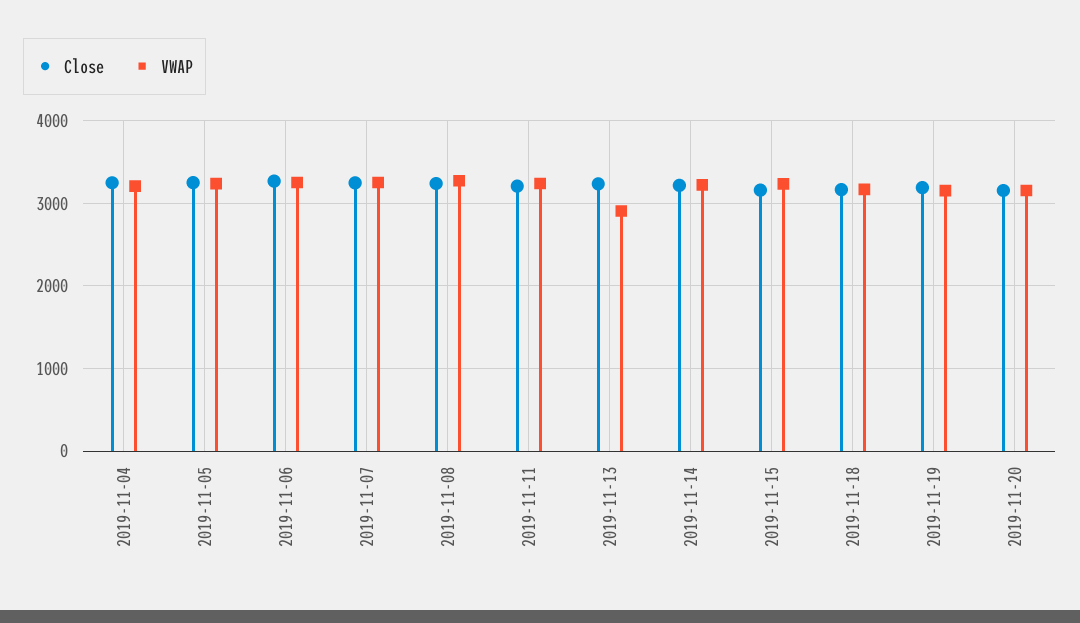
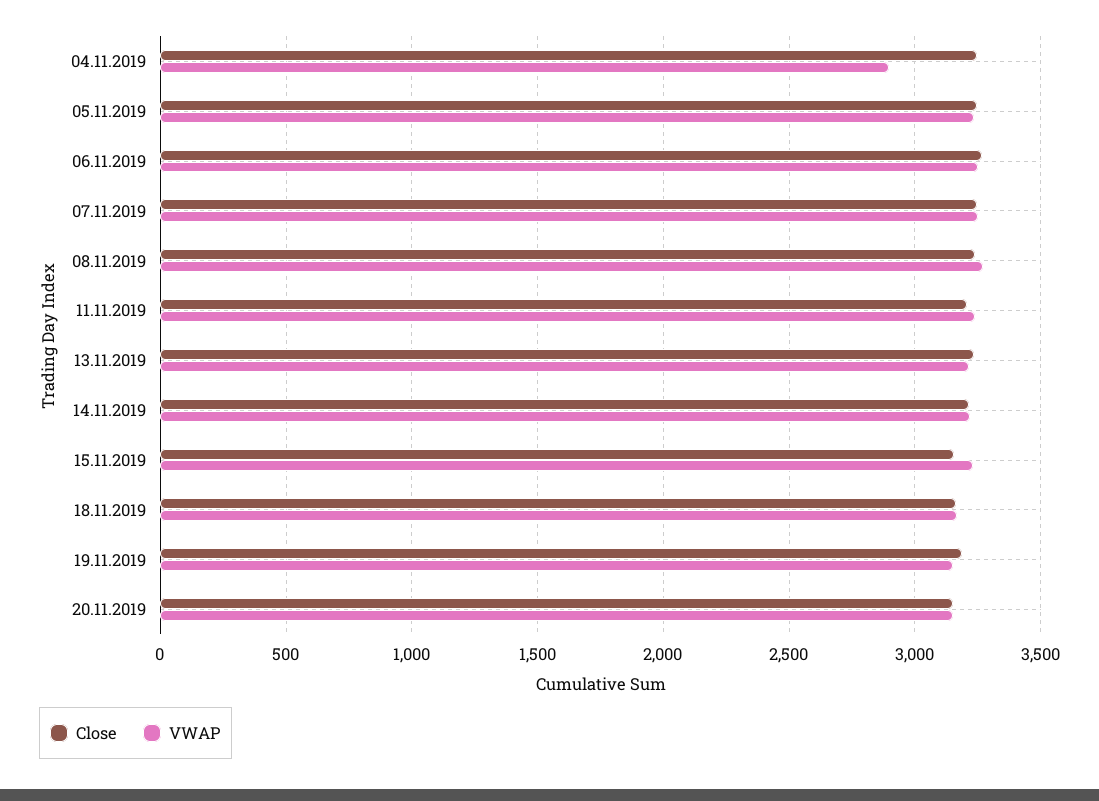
  {
    "Close": {
      "2019-11-04": 3250,
      "2019-11-05": 3250,
      "2019-11-06": 3250,
      "2019-11-07": 3250,
      "2019-11-08": 3250,
      "2019-11-11": 3200,
      "2019-11-13": 3250,
      "2019-11-14": 3200,
      "2019-11-15": 3150,
      "2019-11-18": 3150,
      "2019-11-19": 3200,
      "2019-11-20": 3150
    },
    "VWAP": {
-     "2019-11-04": 3200,
+     "2019-11-04": 2900,
      "2019-11-05": 3250,
      "2019-11-06": 3250,
      "2019-11-07": 3250,
      "2019-11-08": 3250,
      "2019-11-11": 3250,
-     "2019-11-13": 2900,
+     "2019-11-13": 3200,
      "2019-11-14": 3200,
      "2019-11-15": 3250,
      "2019-11-18": 3150,
      "2019-11-19": 3150,
      "2019-11-20": 3150
    }
  }

